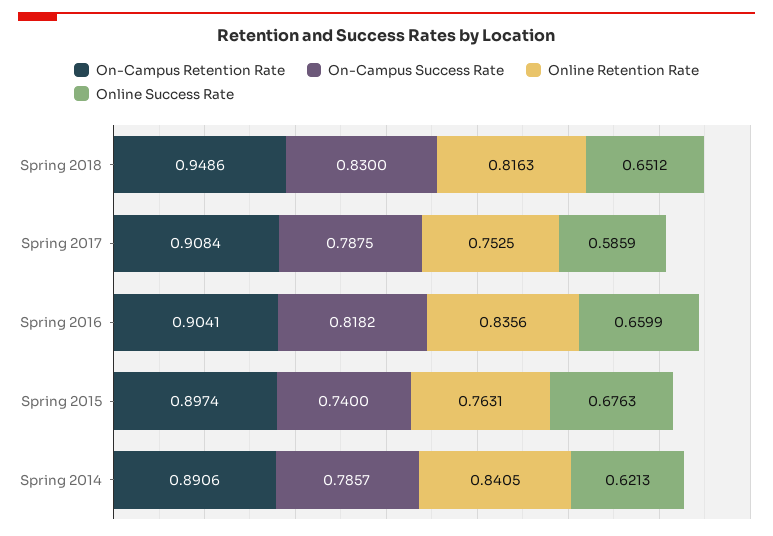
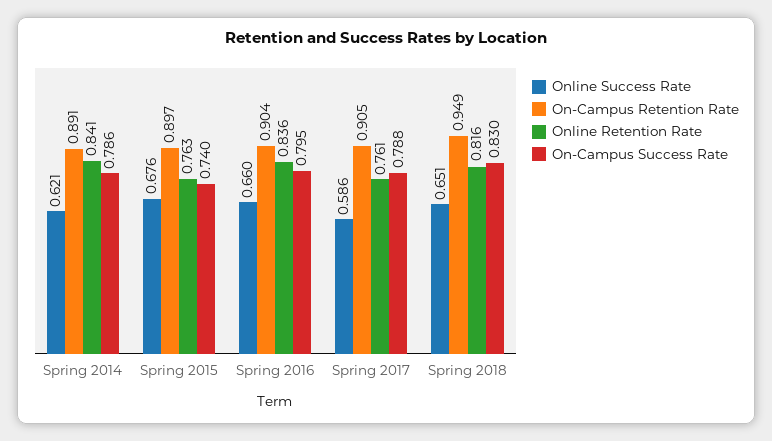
  {
    "On-Campus Retention Rate": {
      "Spring 2018": 0.9486,
-     "Spring 2017": 0.9084,
+     "Spring 2017": 0.905,
      "Spring 2016": 0.9041,
      "Spring 2015": 0.8974,
      "Spring 2014": 0.8906
    },
    "On-Campus Success Rate": {
      "Spring 2018": 0.83,
      "Spring 2017": 0.7875,
-     "Spring 2016": 0.8182,
+     "Spring 2016": 0.795,
      "Spring 2015": 0.74,
      "Spring 2014": 0.7857
    },
    "Online Retention Rate": {
      "Spring 2018": 0.8163,
-     "Spring 2017": 0.7525,
+     "Spring 2017": 0.761,
      "Spring 2016": 0.8356,
      "Spring 2015": 0.7631,
      "Spring 2014": 0.8405
    },
    "Online Success Rate": {
      "Spring 2018": 0.6512,
      "Spring 2017": 0.5859,
      "Spring 2016": 0.6599,
      "Spring 2015": 0.6763,
      "Spring 2014": 0.6213
    }
  }

